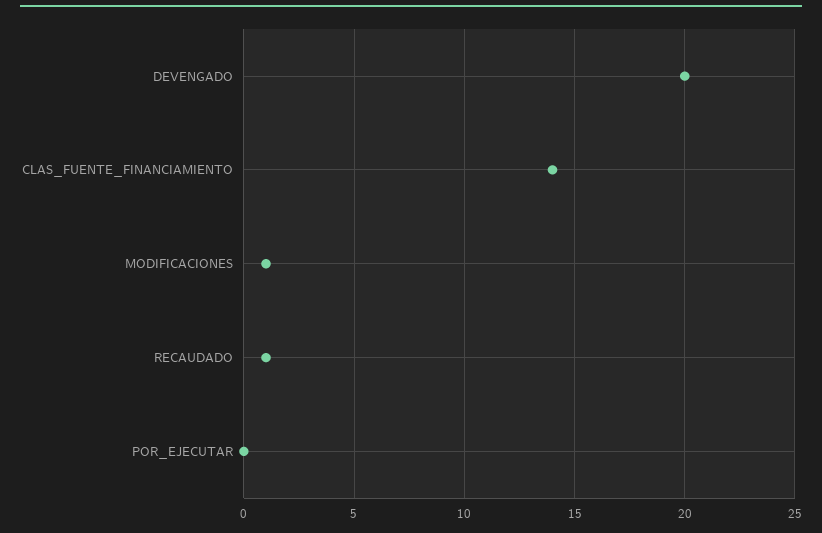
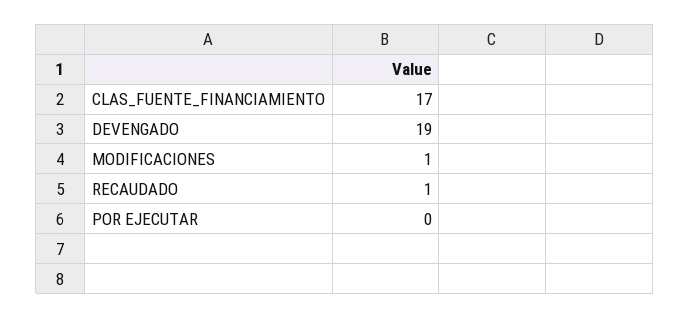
  {
-   "DEVENGADO": 20,
+   "DEVENGADO": 19,
-   "CLAS_FUENTE_FINANCIAMIENTO": 14,
+   "CLAS_FUENTE_FINANCIAMIENTO": 17,
    "MODIFICACIONES": 1,
    "RECAUDADO": 1,
    "POR_EJECUTAR": 0
  }

